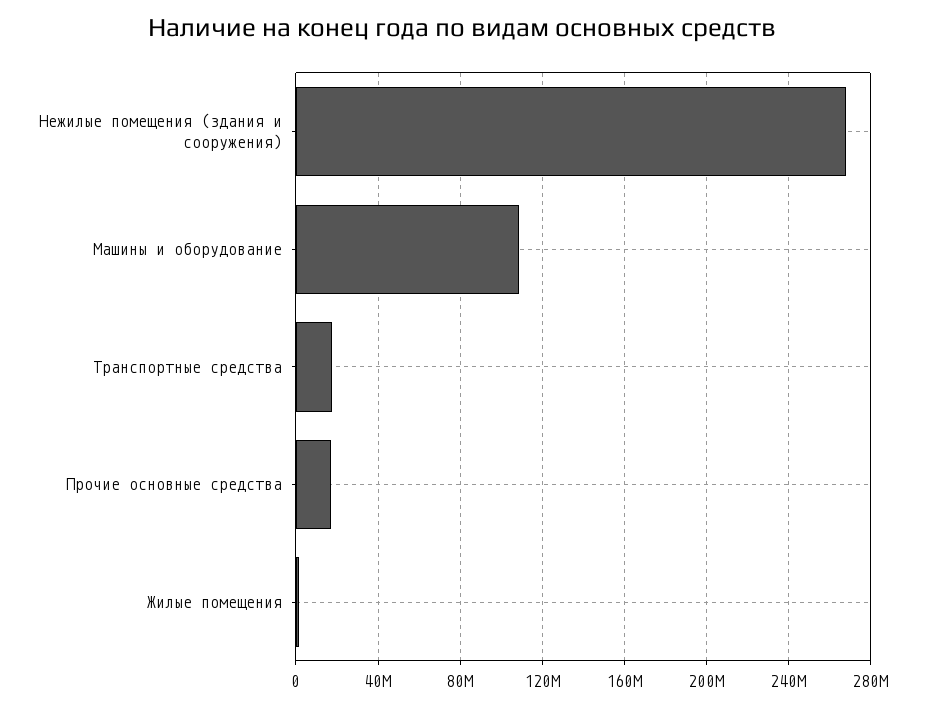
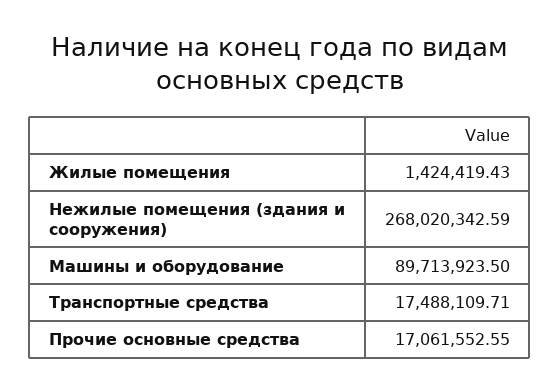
  {
    "Нежилые помещения (здания и сооружения)": 268020342.59,
-   "Машины и оборудование": 110000000,
+   "Машины и оборудование": 89713923.5,
    "Транспортные средства": 17488109.71,
    "Прочие основные средства": 17061552.55,
    "Жилые помещения": 1424419.43
  }

